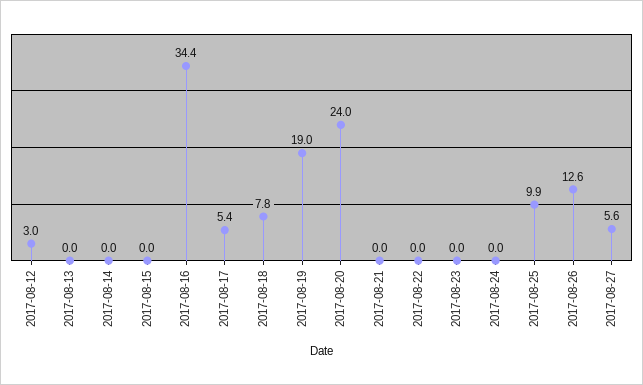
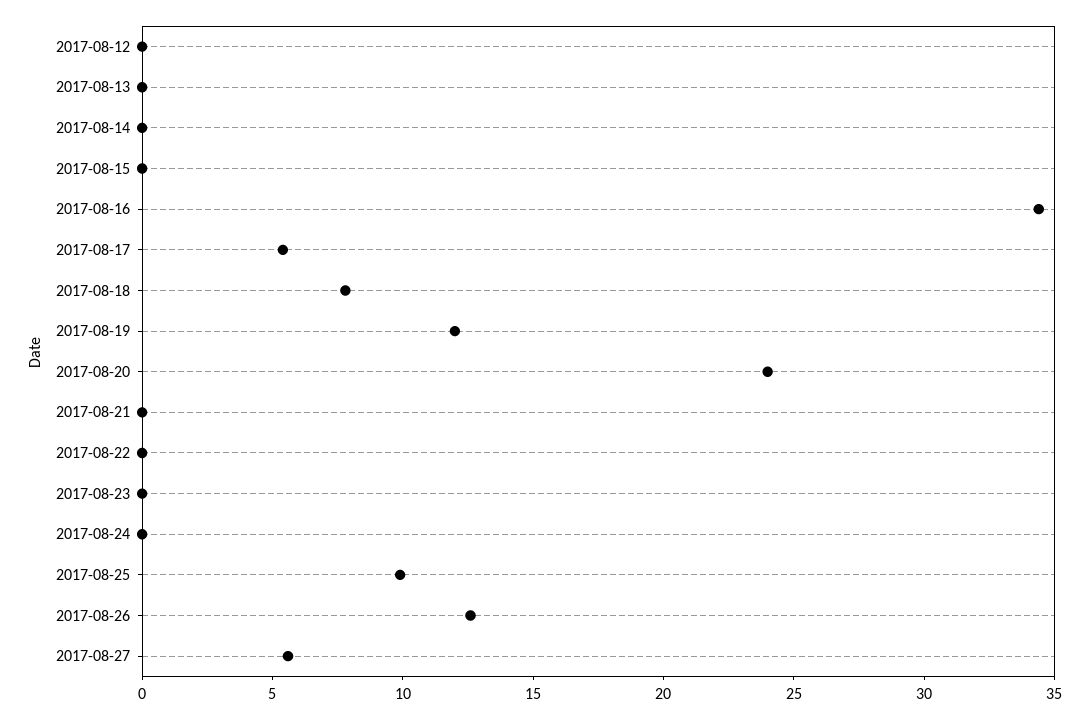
  {
-   "2017-08-12": 3,
+   "2017-08-12": 0,
    "2017-08-13": 0,
    "2017-08-14": 0,
    "2017-08-15": 0,
    "2017-08-16": 34.4,
    "2017-08-17": 5.4,
    "2017-08-18": 7.8,
-   "2017-08-19": 19,
+   "2017-08-19": 12,
    "2017-08-20": 24,
    "2017-08-21": 0,
    "2017-08-22": 0,
    "2017-08-23": 0,
    "2017-08-24": 0,
    "2017-08-25": 9.9,
    "2017-08-26": 12.6,
    "2017-08-27": 5.6
  }

